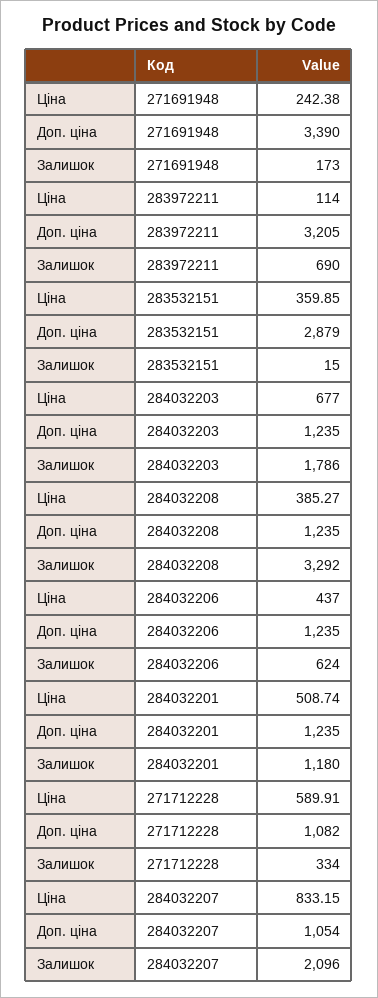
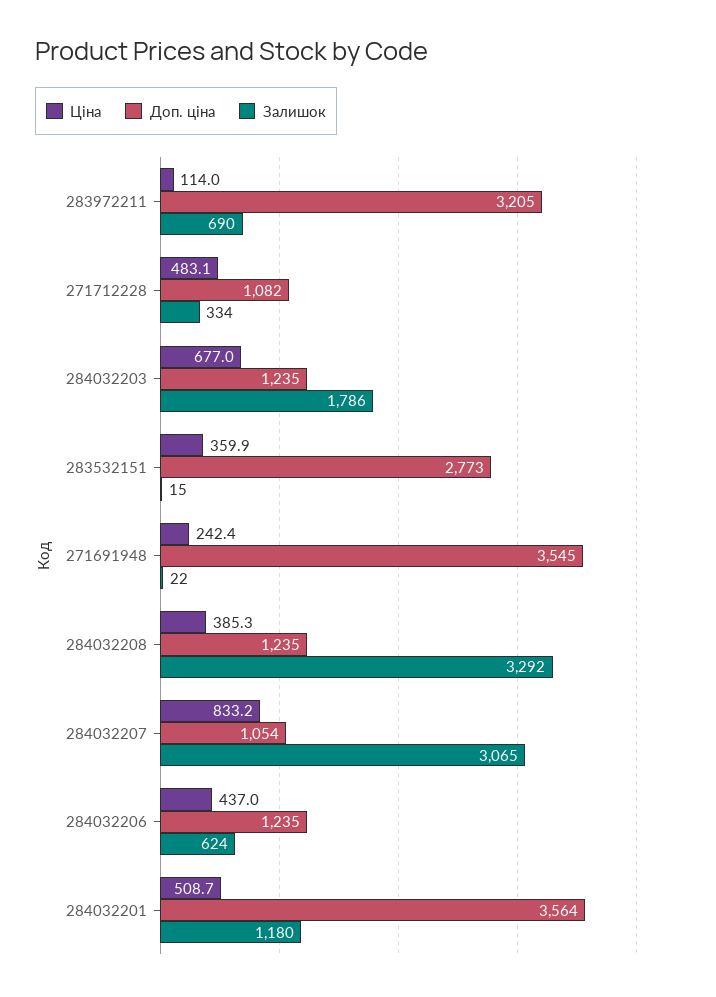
  {
    "Ціна": {
      "271691948": 242.38,
      "283972211": 114,
      "283532151": 359.85,
      "284032203": 677,
      "284032208": 385.27,
      "284032206": 437,
      "284032201": 508.74,
-     "271712228": 589.91,
+     "271712228": 483.1,
      "284032207": 833.15
    },
    "Доп. ціна": {
-     "271691948": 3390,
+     "271691948": 3545,
      "283972211": 3205,
-     "283532151": 2879,
+     "283532151": 2773,
      "284032203": 1235,
      "284032208": 1235,
      "284032206": 1235,
-     "284032201": 1235,
+     "284032201": 3564,
      "271712228": 1082,
      "284032207": 1054
    },
    "Залишок": {
-     "271691948": 173,
+     "271691948": 22,
      "283972211": 690,
      "283532151": 15,
      "284032203": 1786,
      "284032208": 3292,
      "284032206": 624,
      "284032201": 1180,
      "271712228": 334,
-     "284032207": 2096
+     "284032207": 3065
    }
  }

